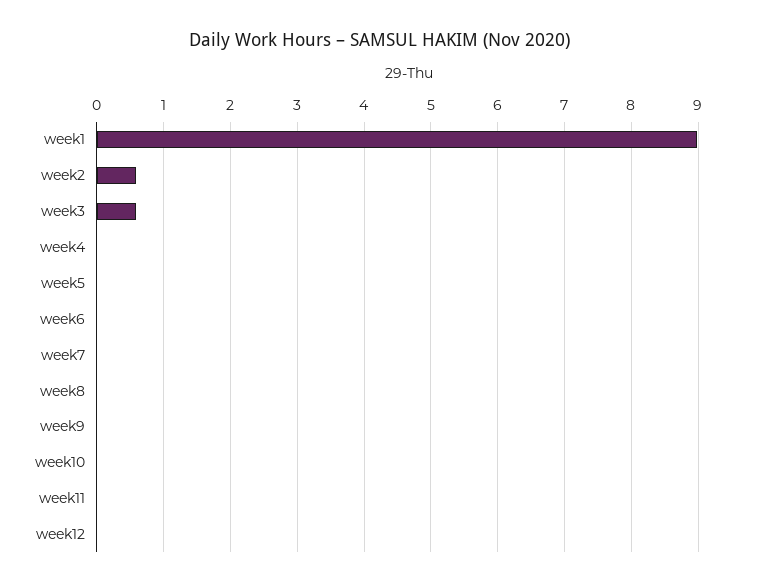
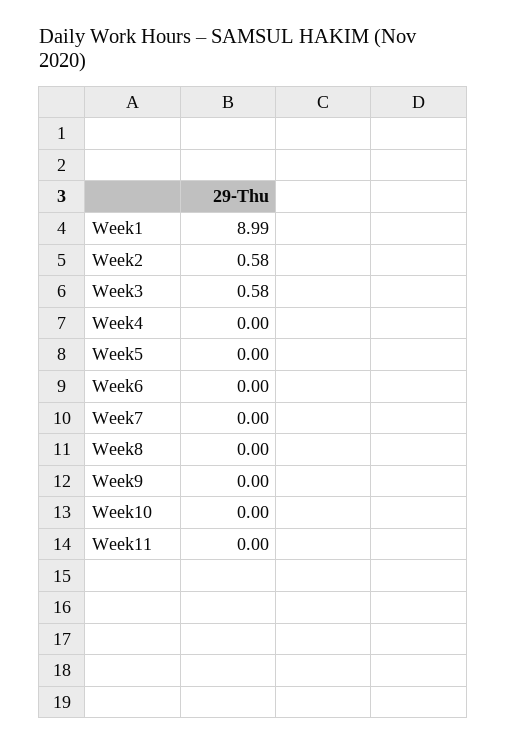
  {
    "week1": 8.99,
    "week2": 0.58,
    "week3": 0.58,
    "week4": 0,
    "week5": 0,
    "week6": 0,
    "week7": 0,
    "week8": 0,
    "week9": 0,
    "week10": 0,
-   "week11": 0,
+   "week11": 0
-   "week12": 0
  }

